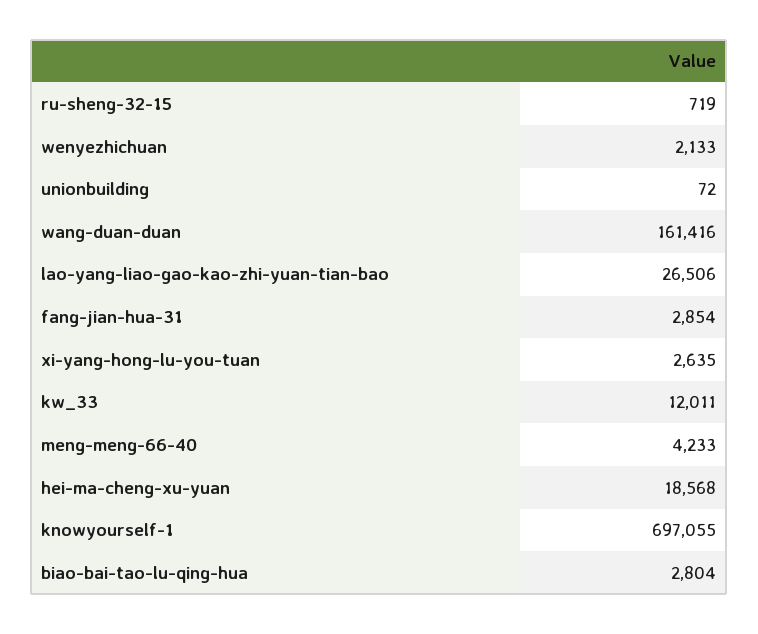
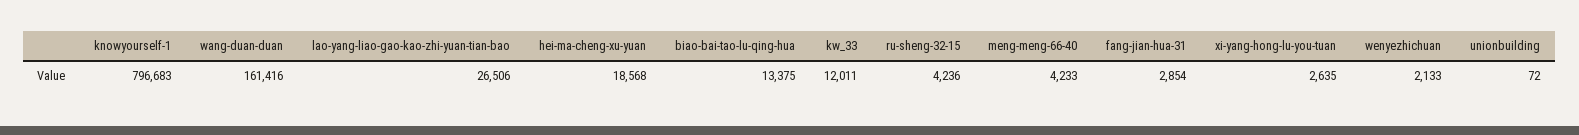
  {
-   "ru-sheng-32-15": 719,
+   "ru-sheng-32-15": 4236,
    "wenyezhichuan": 2133,
    "unionbuilding": 72,
    "wang-duan-duan": 161416,
    "lao-yang-liao-gao-kao-zhi-yuan-tian-bao": 26506,
    "fang-jian-hua-31": 2854,
    "xi-yang-hong-lu-you-tuan": 2635,
    "kw_33": 12011,
    "meng-meng-66-40": 4233,
    "hei-ma-cheng-xu-yuan": 18568,
-   "knowyourself-1": 697055,
+   "knowyourself-1": 796683,
-   "biao-bai-tao-lu-qing-hua": 2804
+   "biao-bai-tao-lu-qing-hua": 13375
  }

